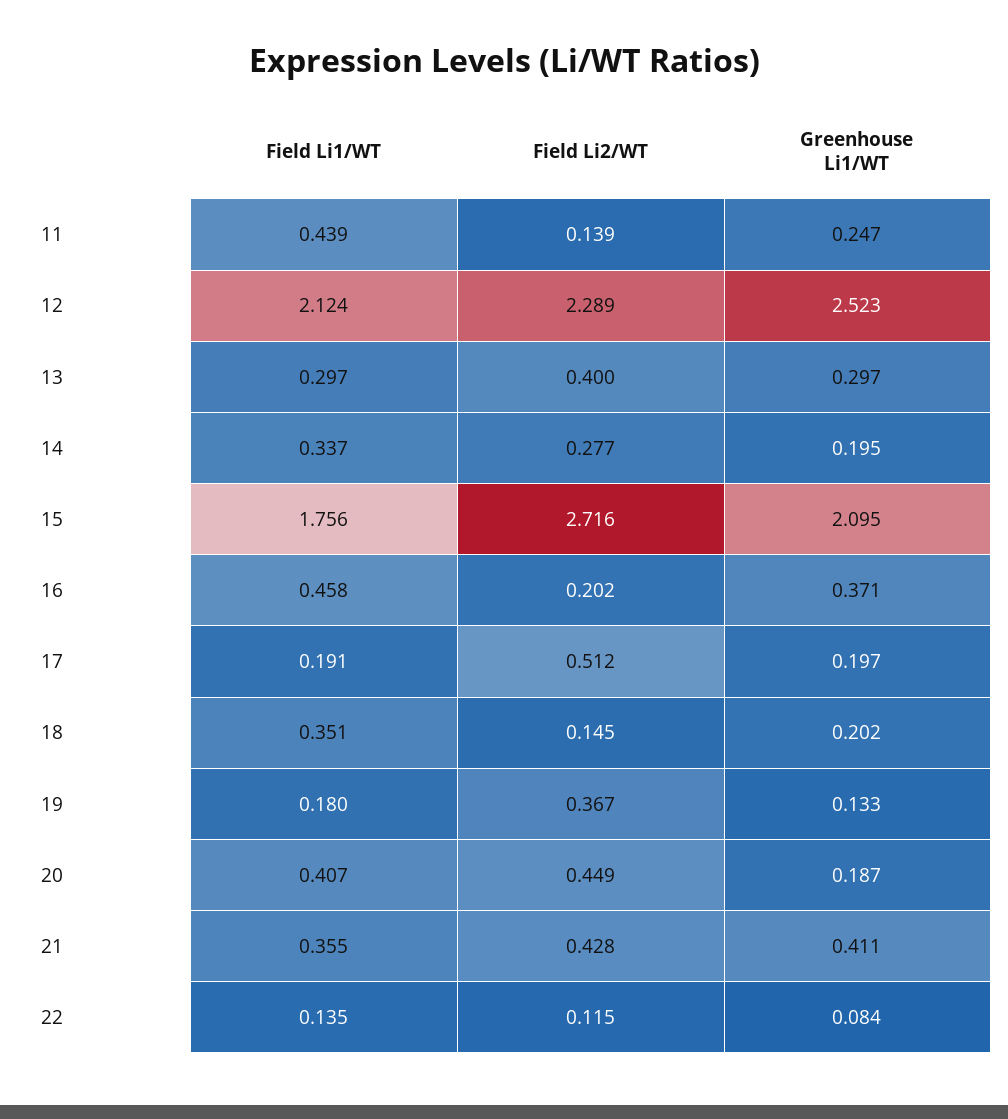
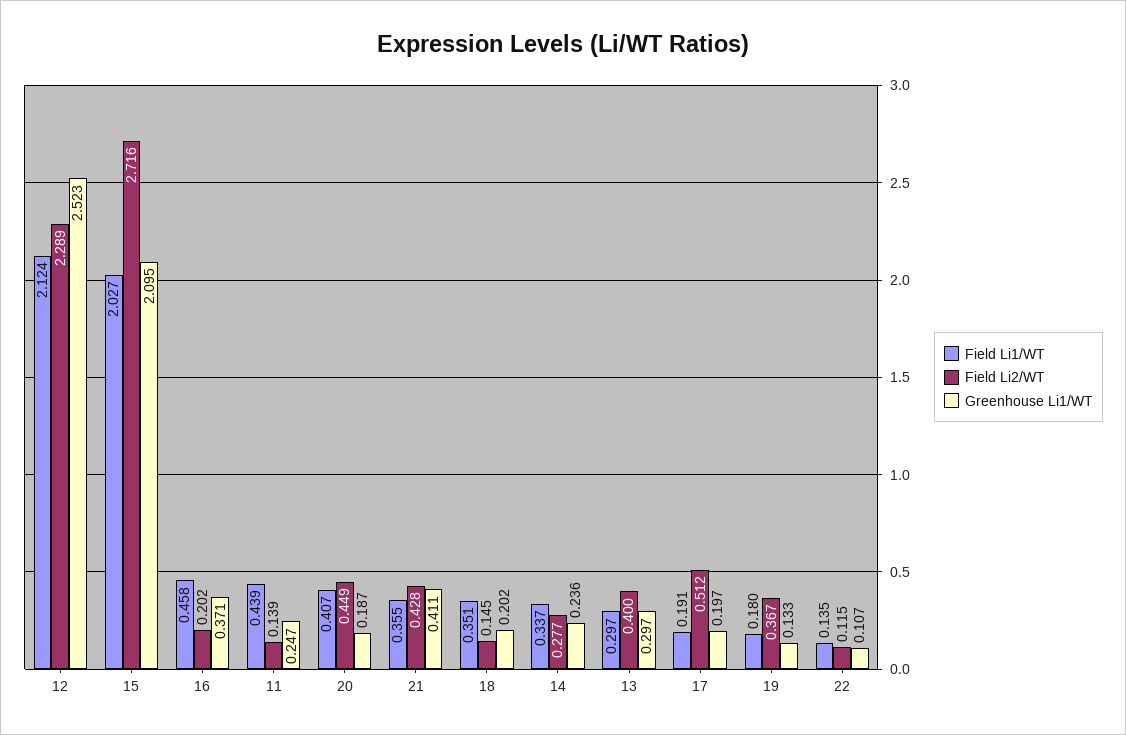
  {
    "Field Li1/WT": {
      "11": 0.439,
      "12": 2.124,
      "13": 0.297,
      "14": 0.337,
-     "15": 1.756,
+     "15": 2.027,
      "16": 0.458,
      "17": 0.191,
      "18": 0.351,
      "19": 0.18,
      "20": 0.407,
      "21": 0.355,
      "22": 0.135
    },
    "Field Li2/WT": {
      "11": 0.139,
      "12": 2.289,
      "13": 0.4,
      "14": 0.277,
      "15": 2.716,
      "16": 0.202,
      "17": 0.512,
      "18": 0.145,
      "19": 0.367,
      "20": 0.449,
      "21": 0.428,
      "22": 0.115
    },
    "Greenhouse Li1/WT": {
      "11": 0.247,
      "12": 2.523,
      "13": 0.297,
-     "14": 0.195,
+     "14": 0.236,
      "15": 2.095,
      "16": 0.371,
      "17": 0.197,
      "18": 0.202,
      "19": 0.133,
      "20": 0.187,
      "21": 0.411,
-     "22": 0.084
+     "22": 0.107
    }
  }

